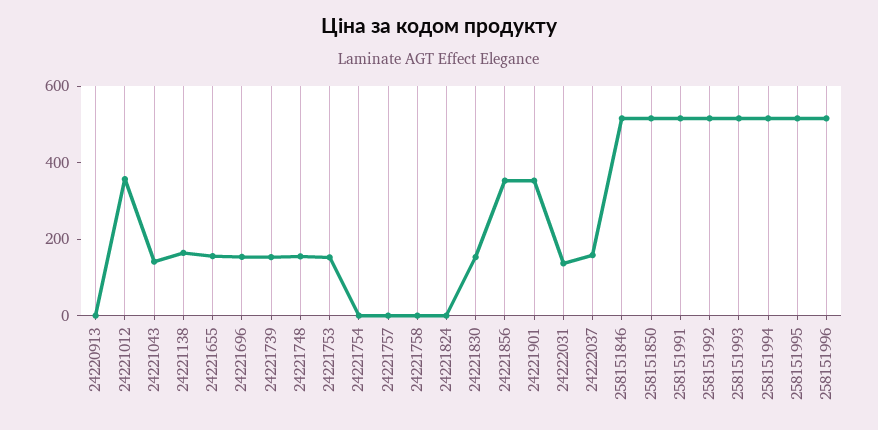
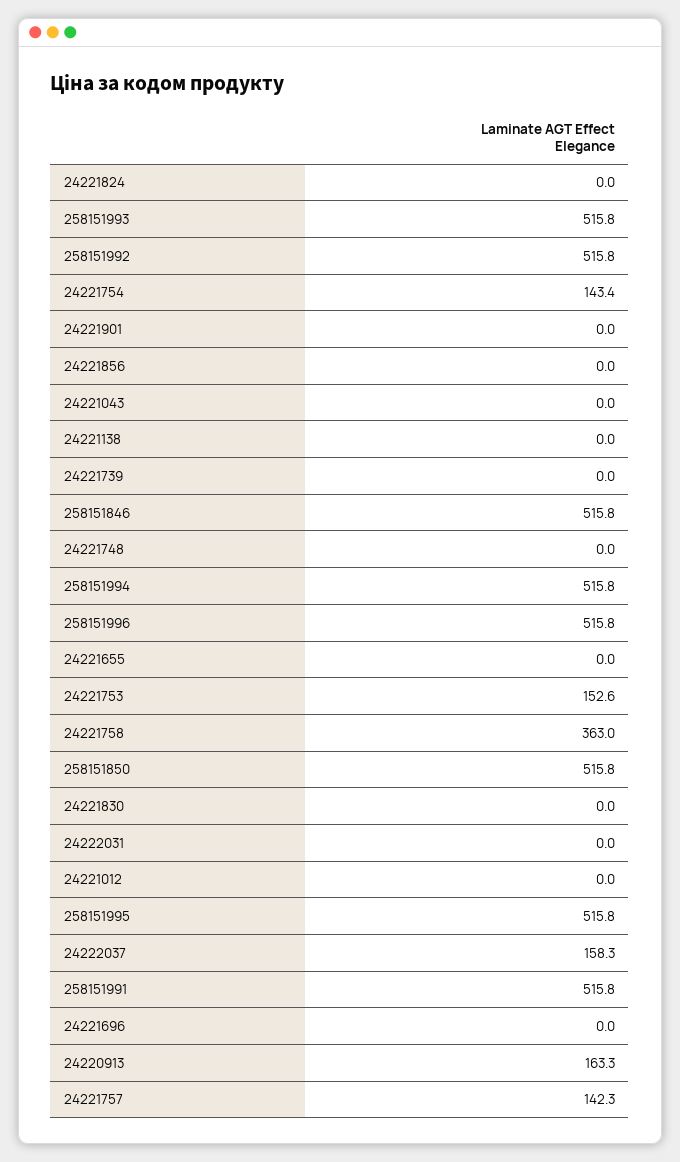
  {
-   "24220913": 0,
+   "24220913": 163.3,
-   "24221012": 350,
+   "24221012": 0,
-   "24221043": 150,
+   "24221043": 0,
-   "24221138": 150,
+   "24221138": 0,
-   "24221655": 150,
+   "24221655": 0,
-   "24221696": 150,
+   "24221696": 0,
-   "24221739": 150,
+   "24221739": 0,
-   "24221748": 150,
+   "24221748": 0,
    "24221753": 152.6,
-   "24221754": 0,
+   "24221754": 143.4,
-   "24221757": 0,
+   "24221757": 142.3,
-   "24221758": 0,
+   "24221758": 363,
    "24221824": 0,
-   "24221830": 150,
+   "24221830": 0,
-   "24221856": 350,
+   "24221856": 0,
-   "24221901": 350,
+   "24221901": 0,
-   "24222031": 150,
+   "24222031": 0,
    "24222037": 158.3,
    "258151846": 515.8,
    "258151850": 515.8,
    "258151991": 515.8,
    "258151992": 515.8,
    "258151993": 515.8,
    "258151994": 515.8,
    "258151995": 515.8,
    "258151996": 515.8
  }

